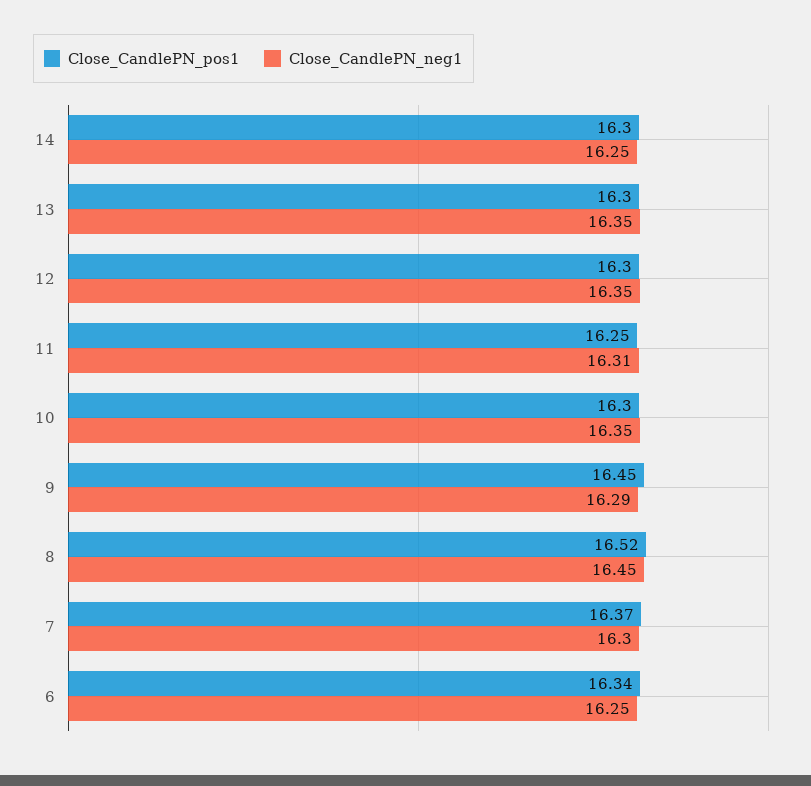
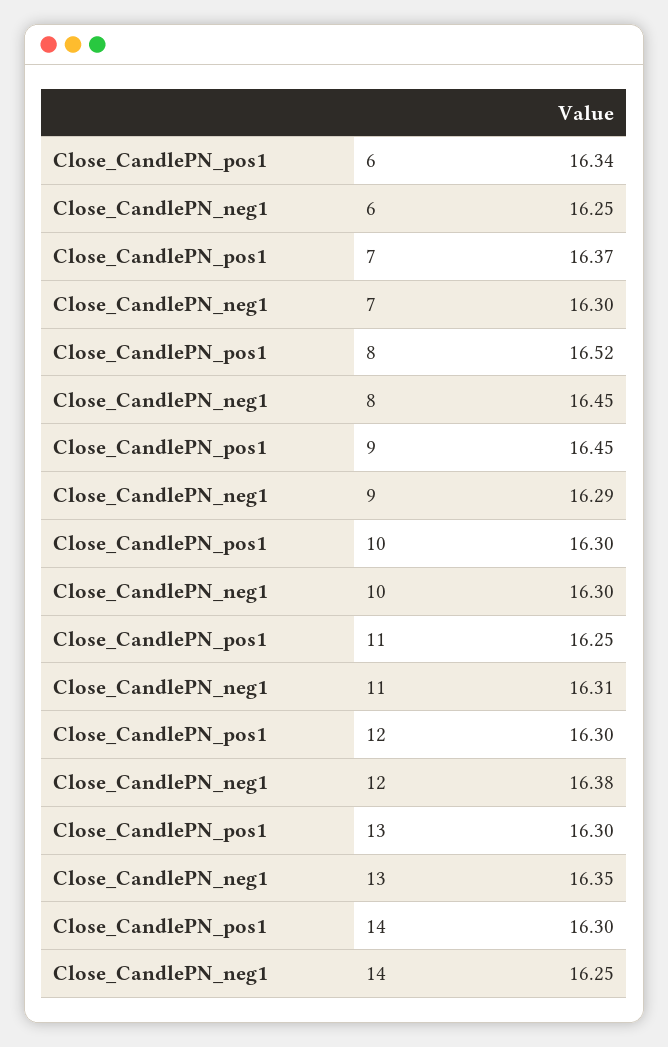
  {
    "Close_CandlePN_pos1": {
      "14": 16.3,
      "13": 16.3,
      "12": 16.3,
      "11": 16.25,
      "10": 16.3,
      "9": 16.45,
      "8": 16.52,
      "7": 16.37,
      "6": 16.34
    },
    "Close_CandlePN_neg1": {
      "14": 16.25,
      "13": 16.35,
-     "12": 16.35,
+     "12": 16.38,
      "11": 16.31,
-     "10": 16.35,
+     "10": 16.3,
      "9": 16.29,
      "8": 16.45,
      "7": 16.3,
      "6": 16.25
    }
  }

